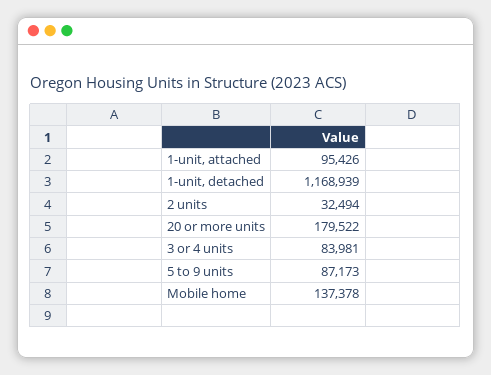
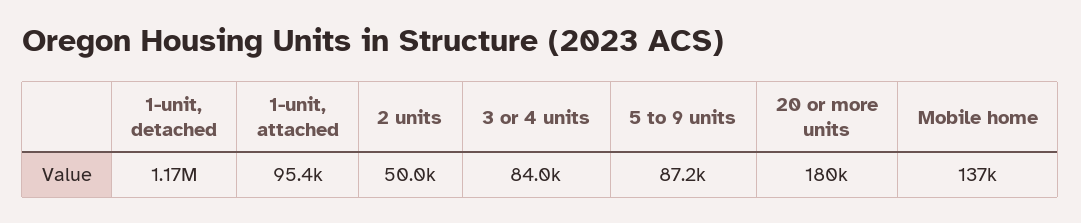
  {
    "1-unit, attached": 95426,
    "1-unit, detached": 1168939,
-   "2 units": 32494,
+   "2 units": 50000,
    "20 or more units": 179522,
    "3 or 4 units": 83981,
    "5 to 9 units": 87173,
    "Mobile home": 137378
  }

